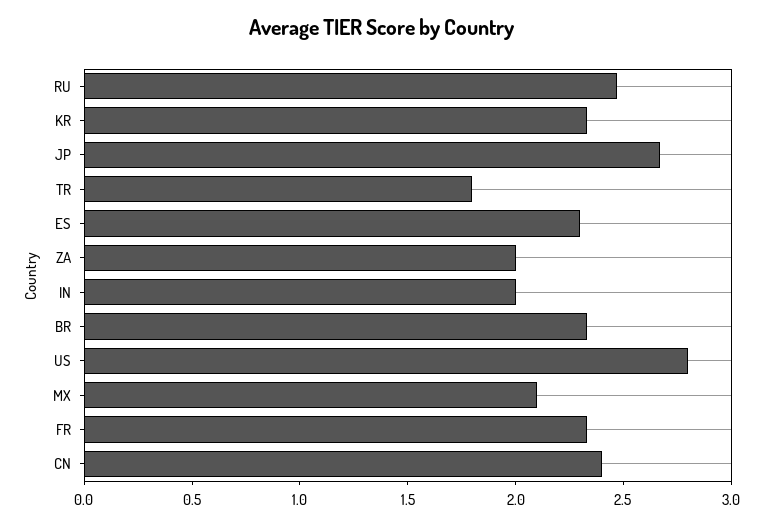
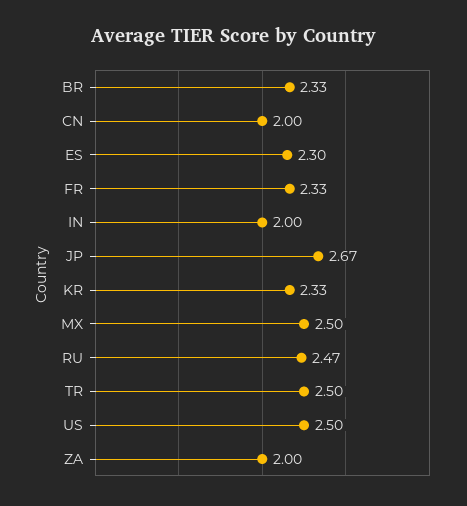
  {
    "RU": 2.47,
    "KR": 2.33,
    "JP": 2.67,
-   "TR": 1.8,
+   "TR": 2.5,
    "ES": 2.3,
    "ZA": 2,
    "IN": 2,
    "BR": 2.33,
-   "US": 2.8,
+   "US": 2.5,
-   "MX": 2.1,
+   "MX": 2.5,
    "FR": 2.33,
-   "CN": 2.4
+   "CN": 2
  }

